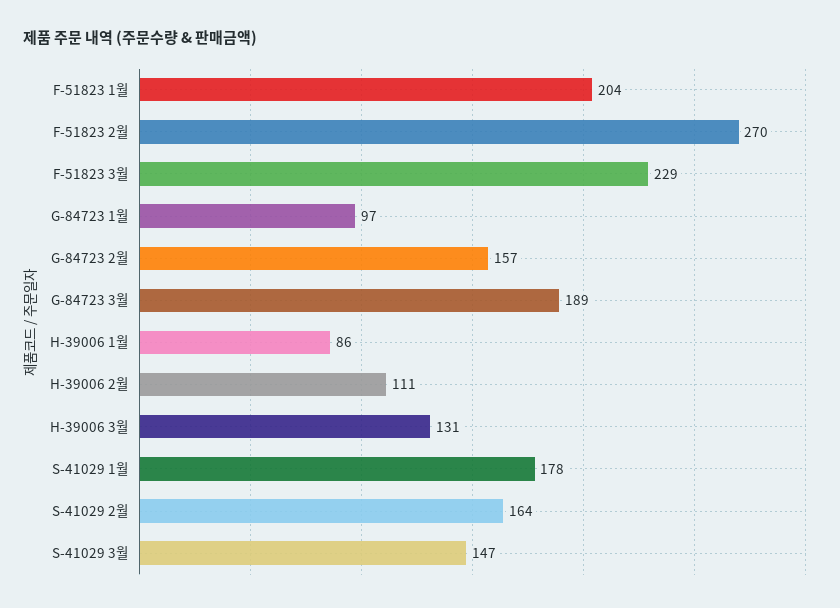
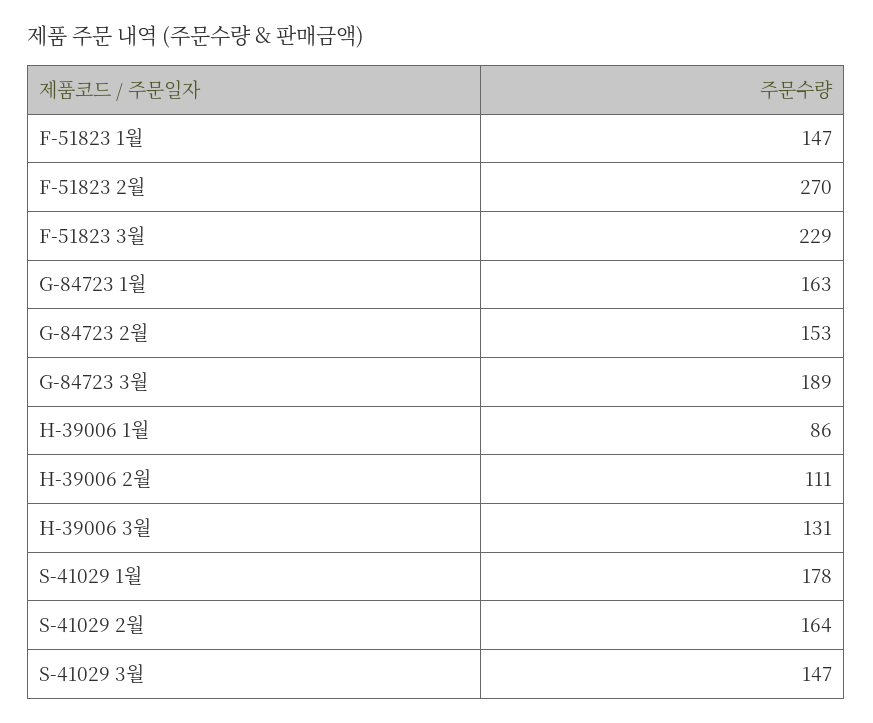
  {
-   "F-51823 1월": 204,
+   "F-51823 1월": 147,
    "F-51823 2월": 270,
    "F-51823 3월": 229,
-   "G-84723 1월": 97,
+   "G-84723 1월": 163,
-   "G-84723 2월": 157,
+   "G-84723 2월": 153,
    "G-84723 3월": 189,
    "H-39006 1월": 86,
    "H-39006 2월": 111,
    "H-39006 3월": 131,
    "S-41029 1월": 178,
    "S-41029 2월": 164,
    "S-41029 3월": 147
  }

